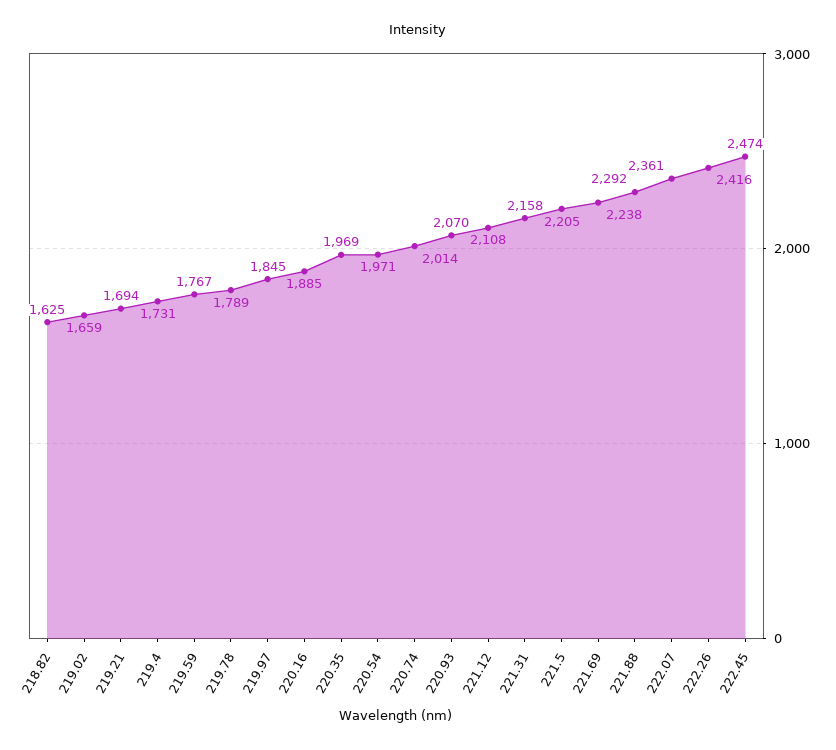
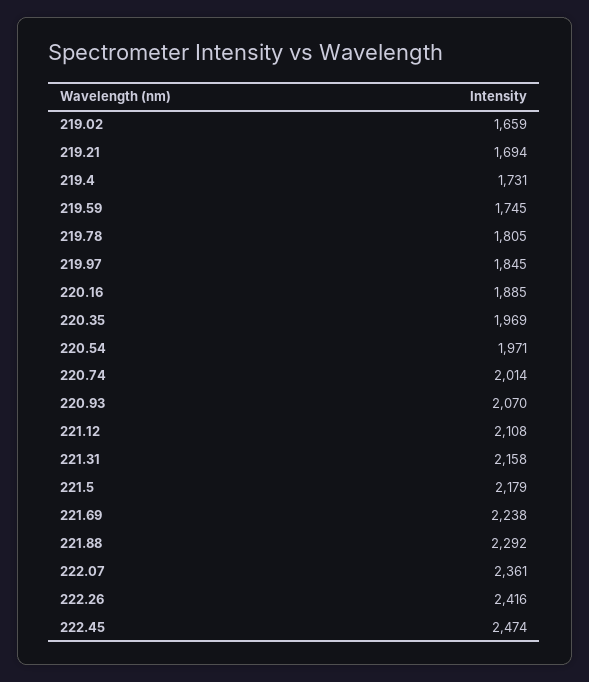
  {
-   "218.82": 1625,
    "219.02": 1659,
    "219.21": 1694,
    "219.4": 1731,
-   "219.59": 1767,
+   "219.59": 1745,
-   "219.78": 1789,
+   "219.78": 1805,
    "219.97": 1845,
    "220.16": 1885,
    "220.35": 1969,
    "220.54": 1971,
    "220.74": 2014,
    "220.93": 2070,
    "221.12": 2108,
    "221.31": 2158,
-   "221.5": 2205,
+   "221.5": 2179,
    "221.69": 2238,
    "221.88": 2292,
    "222.07": 2361,
    "222.26": 2416,
    "222.45": 2474
  }

